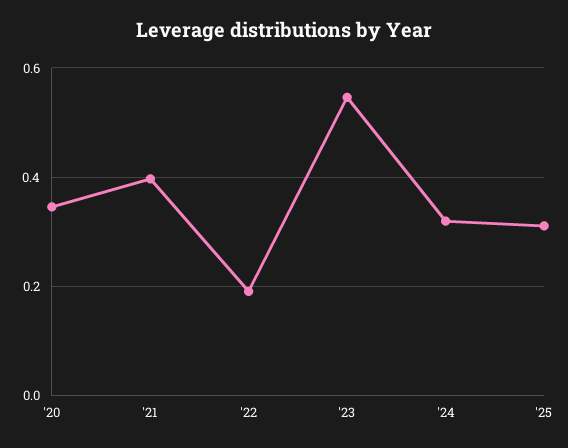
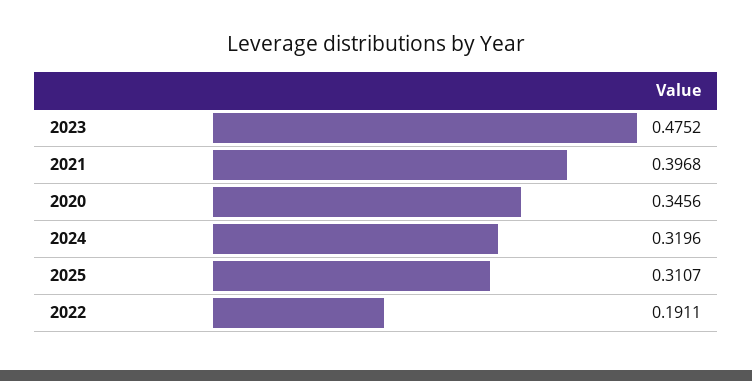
  {
    "'20": 0.3456,
    "'21": 0.3968,
    "'22": 0.1911,
-   "'23": 0.54,
+   "'23": 0.4752,
    "'24": 0.3196,
    "'25": 0.3107
  }

